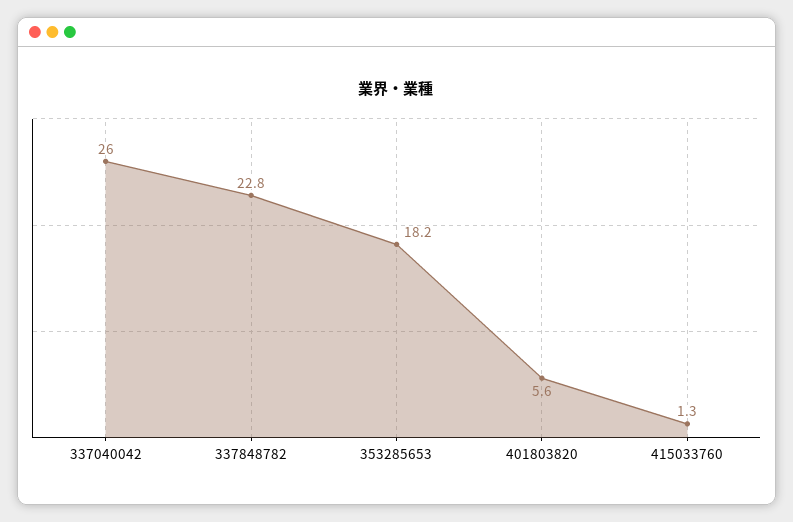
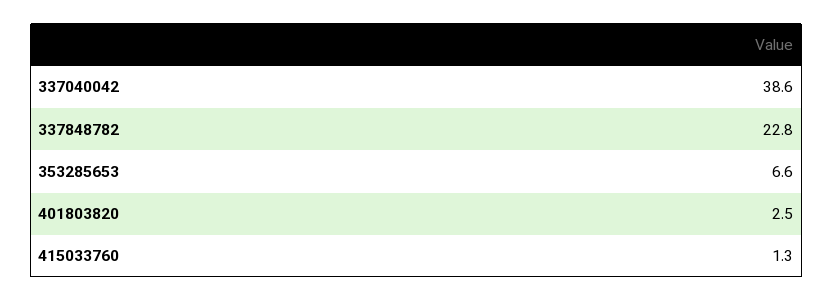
  {
-   "337040042": 26,
+   "337040042": 38.6,
    "337848782": 22.8,
-   "353285653": 18.2,
+   "353285653": 6.6,
-   "401803820": 5.6,
+   "401803820": 2.5,
    "415033760": 1.3
  }

